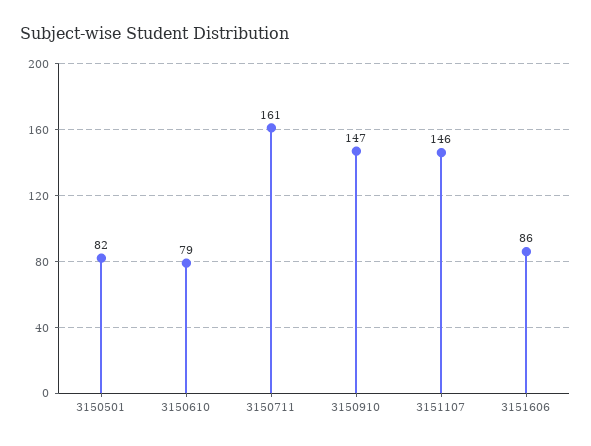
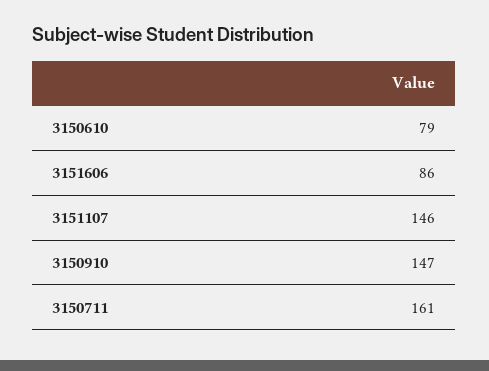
  {
-   "3150501": 82,
    "3150610": 79,
    "3150711": 161,
    "3150910": 147,
    "3151107": 146,
    "3151606": 86
  }

